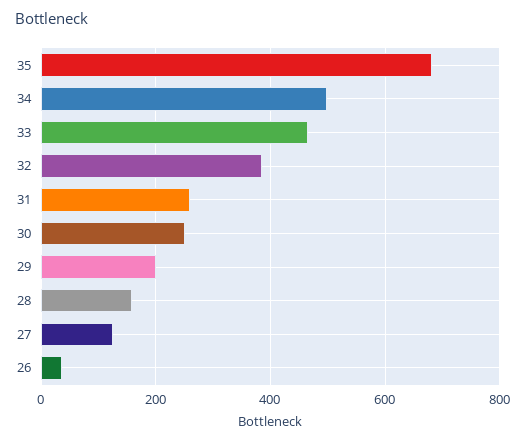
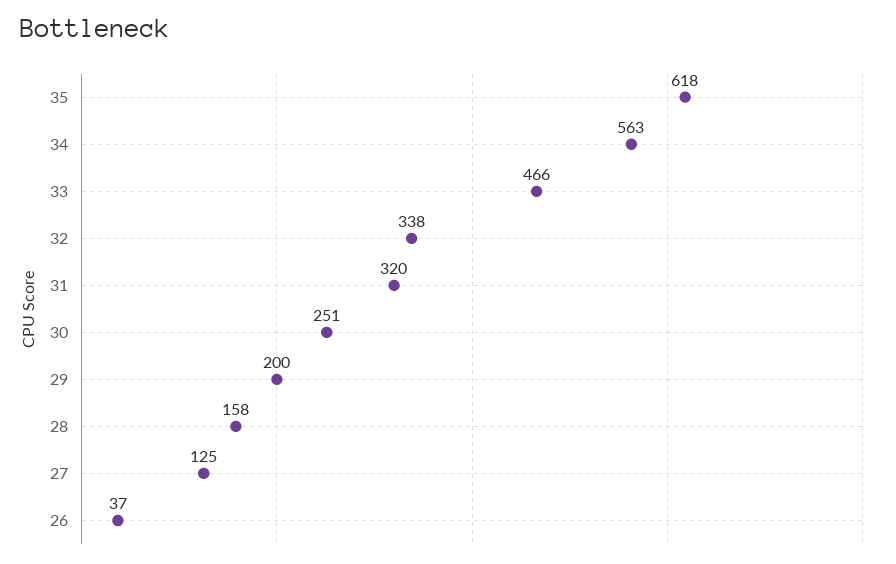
  {
-   "35": 680,
+   "35": 618,
-   "34": 500,
+   "34": 563,
    "33": 466,
-   "32": 380,
+   "32": 338,
-   "31": 260,
+   "31": 320,
    "30": 251,
    "29": 200,
    "28": 158,
    "27": 125,
    "26": 37
  }

